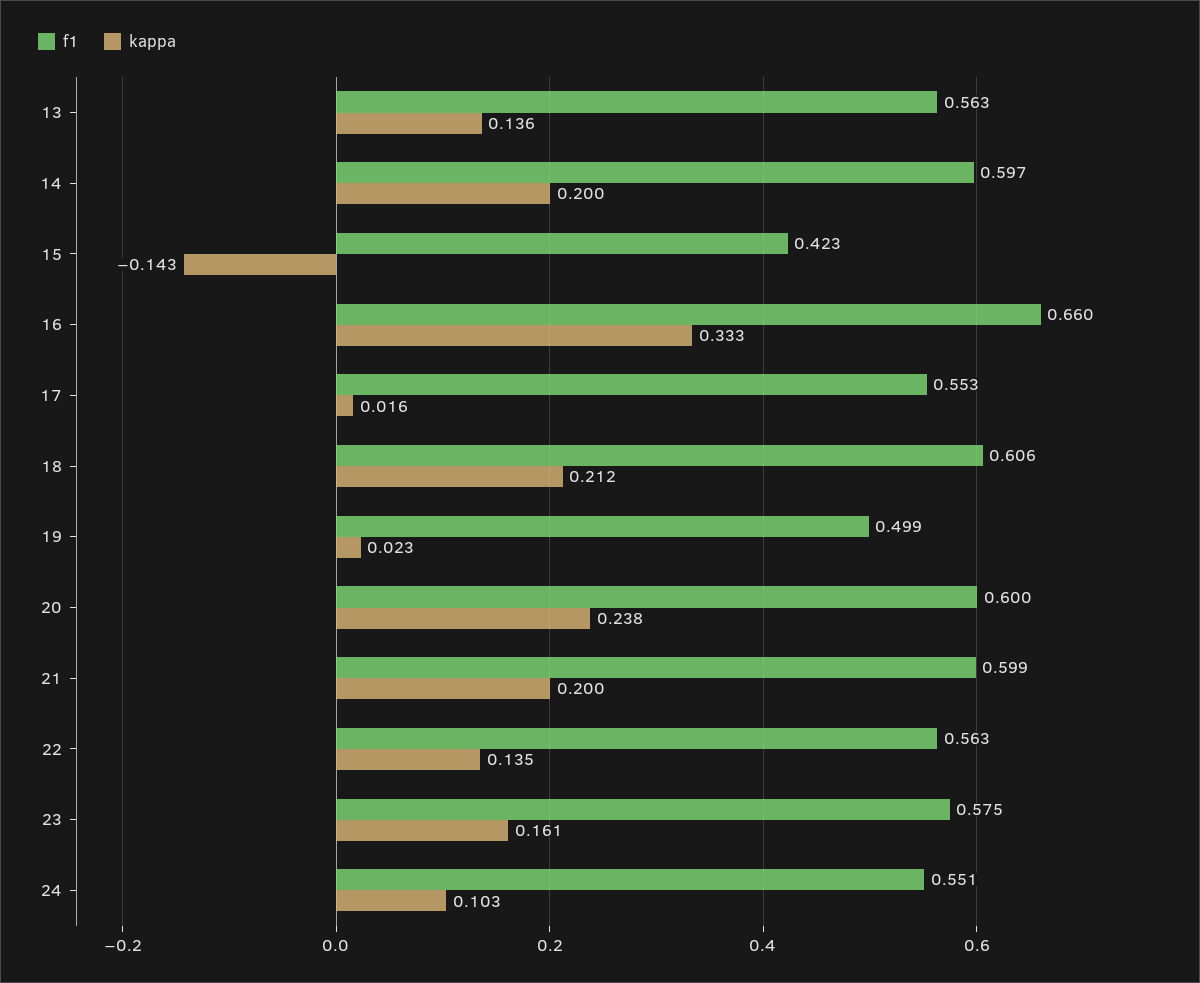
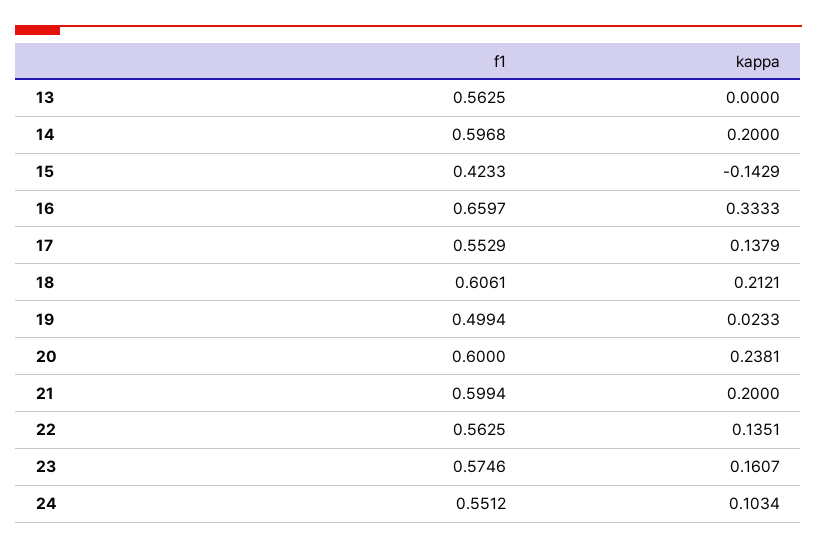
  {
    "f1": {
      "13": 0.5625,
      "14": 0.5968,
      "15": 0.4233,
      "16": 0.6597,
      "17": 0.5529,
      "18": 0.6061,
      "19": 0.4994,
      "20": 0.6,
      "21": 0.5994,
      "22": 0.5625,
      "23": 0.5746,
      "24": 0.5512
    },
    "kappa": {
-     "13": 0.136,
+     "13": 0,
      "14": 0.2,
      "15": -0.1429,
      "16": 0.3333,
-     "17": 0.016,
+     "17": 0.1379,
      "18": 0.2121,
      "19": 0.0233,
      "20": 0.2381,
      "21": 0.2,
      "22": 0.1351,
      "23": 0.1607,
      "24": 0.1034
    }
  }

